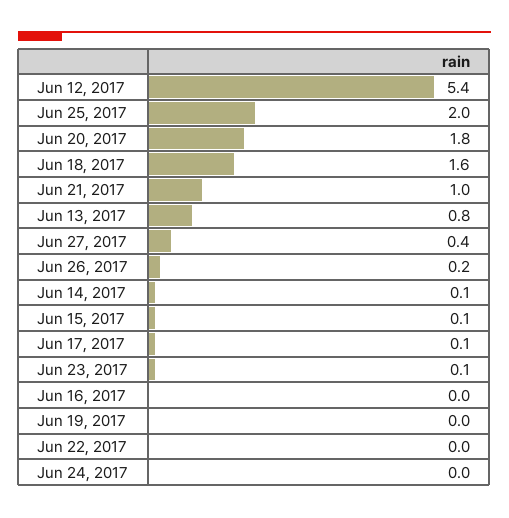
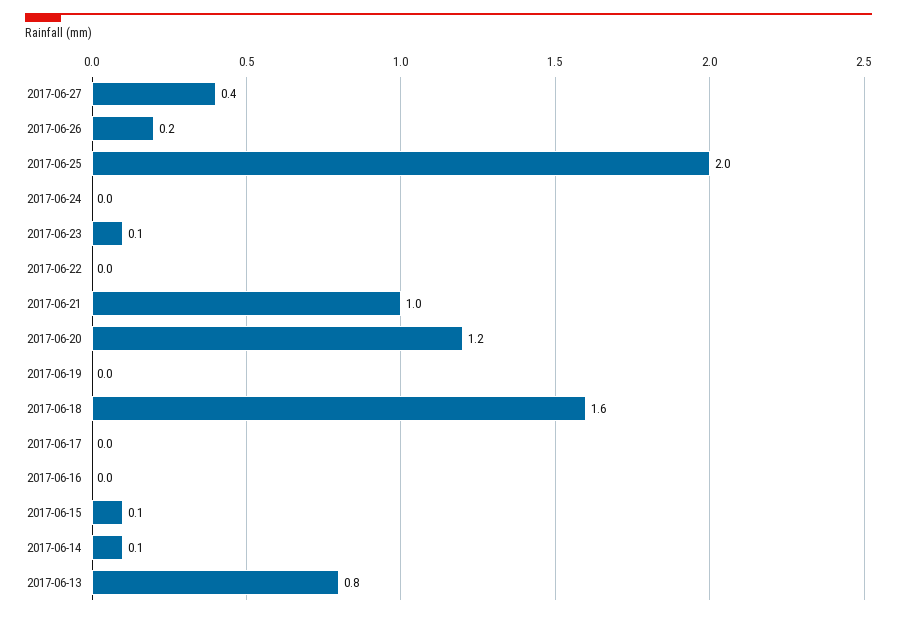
  {
-   "Jun 12, 2017": 5.4,
    "Jun 25, 2017": 2,
-   "Jun 20, 2017": 1.8,
+   "Jun 20, 2017": 1.2,
    "Jun 18, 2017": 1.6,
    "Jun 21, 2017": 1,
    "Jun 13, 2017": 0.8,
    "Jun 27, 2017": 0.4,
    "Jun 26, 2017": 0.2,
    "Jun 14, 2017": 0.1,
    "Jun 15, 2017": 0.1,
-   "Jun 17, 2017": 0.1,
+   "Jun 17, 2017": 0,
    "Jun 23, 2017": 0.1,
    "Jun 16, 2017": 0,
    "Jun 19, 2017": 0,
    "Jun 22, 2017": 0,
    "Jun 24, 2017": 0
  }

